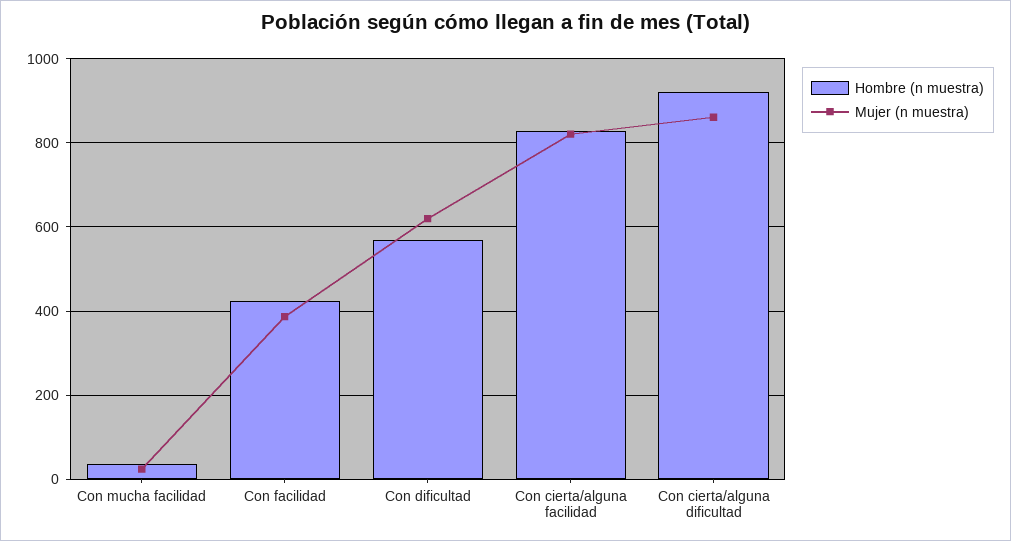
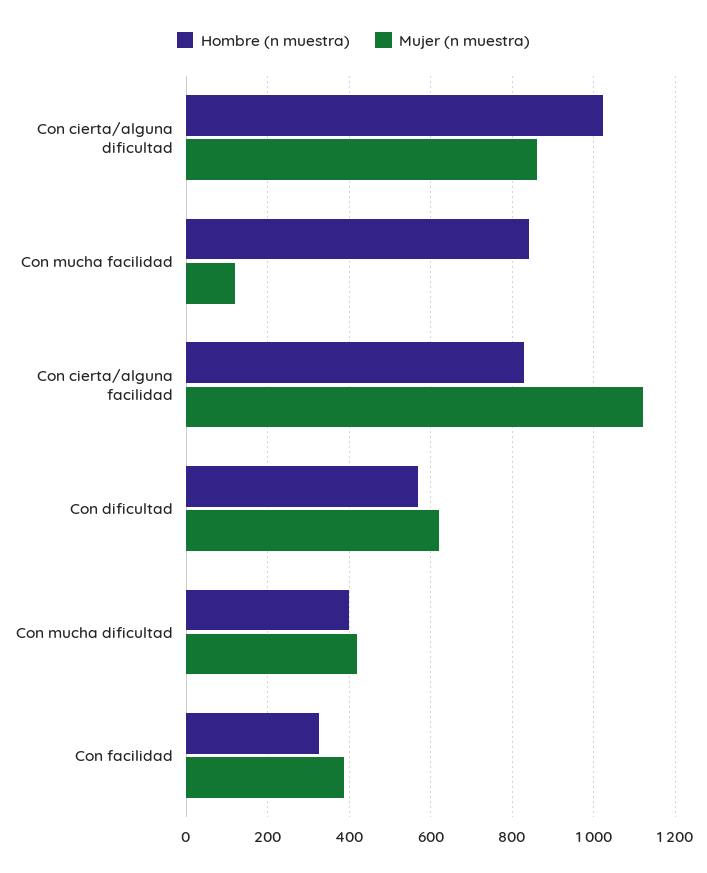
  {
    "Hombre (n muestra)": {
-     "Con mucha facilidad": 40,
+     "Con mucha facilidad": 840,
-     "Con facilidad": 420,
+     "Con facilidad": 320,
      "Con dificultad": 560,
      "Con cierta/alguna facilidad": 820,
-     "Con cierta/alguna dificultad": 920
+     "Con cierta/alguna dificultad": 1020,
+     "Con mucha dificultad": 400
    },
    "Mujer (n muestra)": {
-     "Con mucha facilidad": 20,
+     "Con mucha facilidad": 120,
      "Con facilidad": 380,
      "Con dificultad": 620,
-     "Con cierta/alguna facilidad": 820,
+     "Con cierta/alguna facilidad": 1120,
-     "Con cierta/alguna dificultad": 860
+     "Con cierta/alguna dificultad": 860,
+     "Con mucha dificultad": 420
    }
  }

